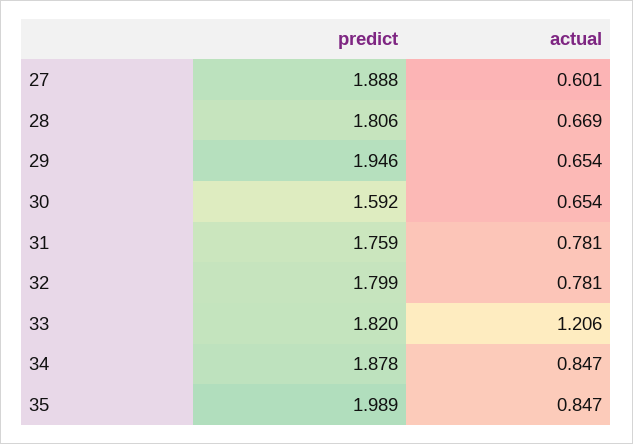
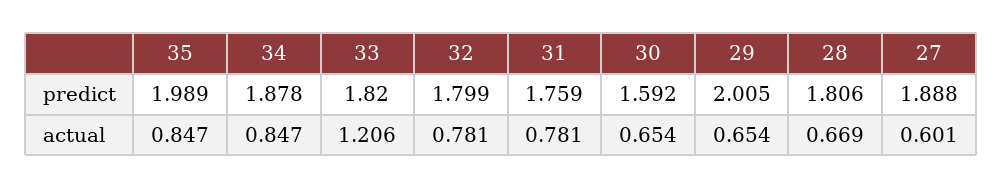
  {
    "predict": {
      "27": 1.888,
      "28": 1.806,
-     "29": 1.946,
+     "29": 2.005,
      "30": 1.592,
      "31": 1.759,
      "32": 1.799,
      "33": 1.82,
      "34": 1.878,
      "35": 1.989
    },
    "actual": {
      "27": 0.601,
      "28": 0.669,
      "29": 0.654,
      "30": 0.654,
      "31": 0.781,
      "32": 0.781,
      "33": 1.206,
      "34": 0.847,
      "35": 0.847
    }
  }

